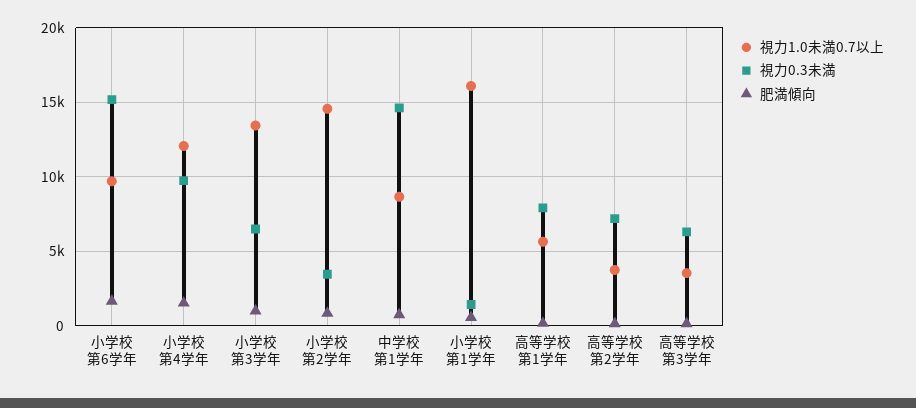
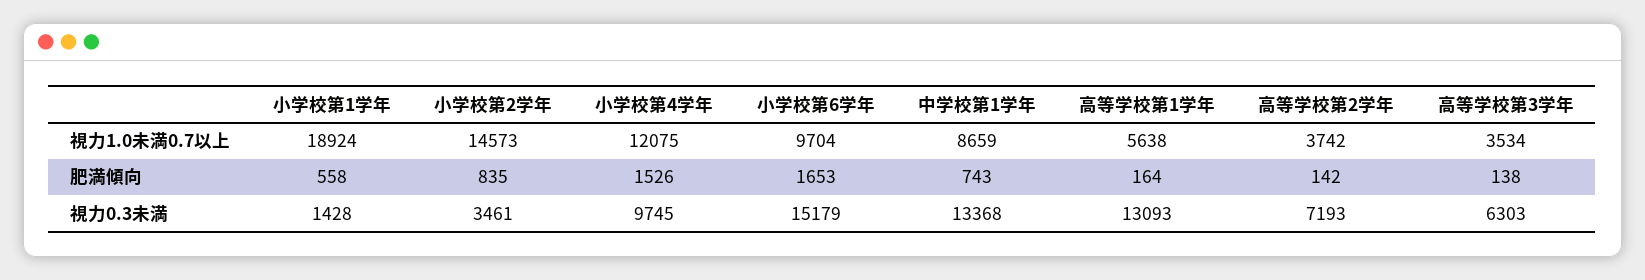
  {
    "視力1.0未満0.7以上": {
      "小学校第6学年": 9704,
      "小学校第4学年": 12075,
-     "小学校第3学年": 13500,
      "小学校第2学年": 14573,
      "中学校第1学年": 8659,
-     "小学校第1学年": 16000,
+     "小学校第1学年": 18924,
      "高等学校第1学年": 5638,
      "高等学校第2学年": 3742,
      "高等学校第3学年": 3534
    },
    "視力0.3未満": {
      "小学校第6学年": 15179,
      "小学校第4学年": 9745,
-     "小学校第3学年": 6500,
      "小学校第2学年": 3461,
-     "中学校第1学年": 14500,
+     "中学校第1学年": 13368,
      "小学校第1学年": 1428,
-     "高等学校第1学年": 8000,
+     "高等学校第1学年": 13093,
      "高等学校第2学年": 7193,
      "高等学校第3学年": 6303
    },
    "肥満傾向": {
      "小学校第6学年": 1653,
      "小学校第4学年": 1526,
-     "小学校第3学年": 1000,
      "小学校第2学年": 835,
      "中学校第1学年": 743,
      "小学校第1学年": 558,
      "高等学校第1学年": 164,
      "高等学校第2学年": 142,
      "高等学校第3学年": 138
    }
  }

